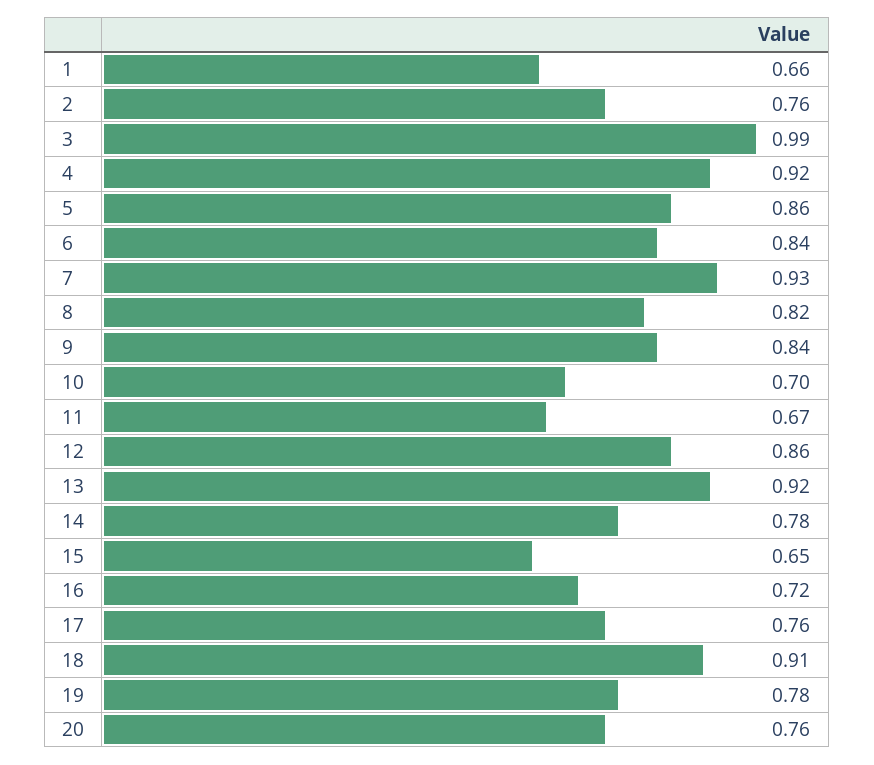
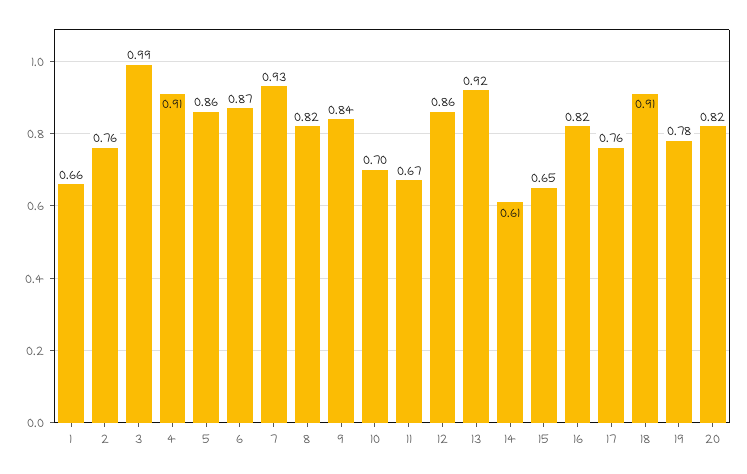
  {
    "1": 0.66,
    "2": 0.76,
    "3": 0.99,
-   "4": 0.92,
+   "4": 0.91,
    "5": 0.86,
-   "6": 0.84,
+   "6": 0.87,
    "7": 0.93,
    "8": 0.82,
    "9": 0.84,
    "10": 0.7,
    "11": 0.67,
    "12": 0.86,
    "13": 0.92,
-   "14": 0.78,
+   "14": 0.61,
    "15": 0.65,
-   "16": 0.72,
+   "16": 0.82,
    "17": 0.76,
    "18": 0.91,
    "19": 0.78,
-   "20": 0.76
+   "20": 0.82
  }

